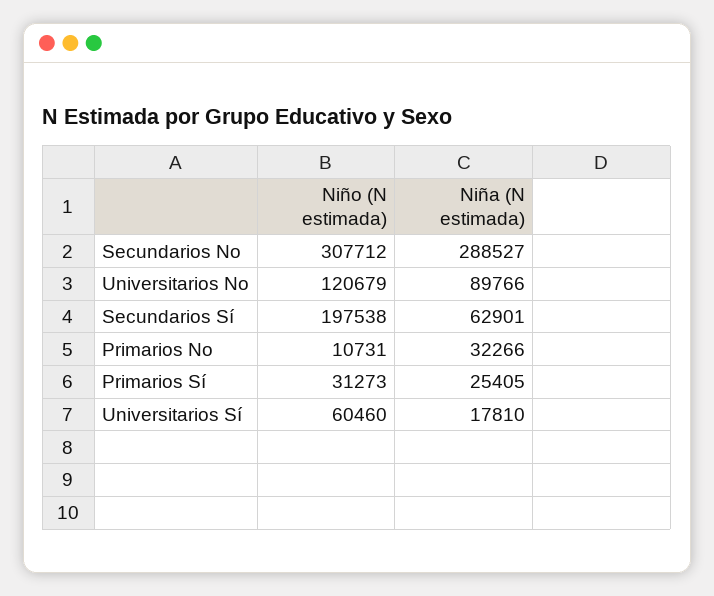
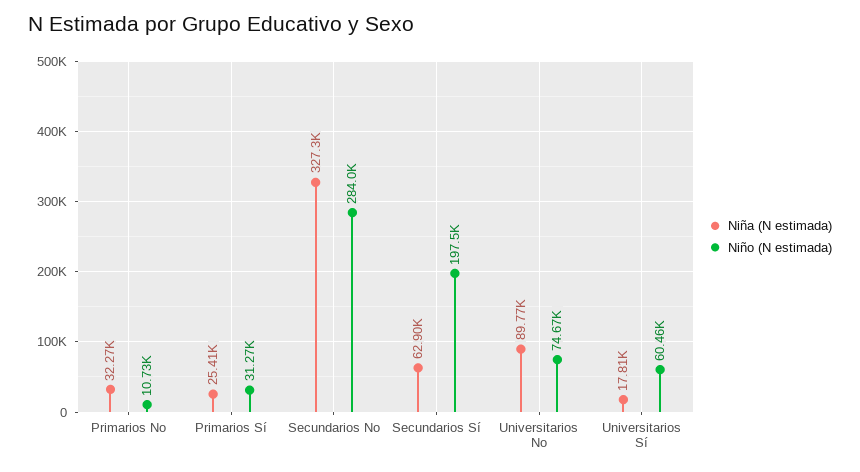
  {
    "Niño (N estimada)": {
-     "Secundarios No": 307712,
+     "Secundarios No": 284000,
-     "Universitarios No": 120679,
+     "Universitarios No": 74670,
      "Secundarios Sí": 197538,
      "Primarios No": 10731,
      "Primarios Sí": 31273,
      "Universitarios Sí": 60460
    },
    "Niña (N estimada)": {
-     "Secundarios No": 288527,
+     "Secundarios No": 327300,
      "Universitarios No": 89766,
      "Secundarios Sí": 62901,
      "Primarios No": 32266,
      "Primarios Sí": 25405,
      "Universitarios Sí": 17810
    }
  }

